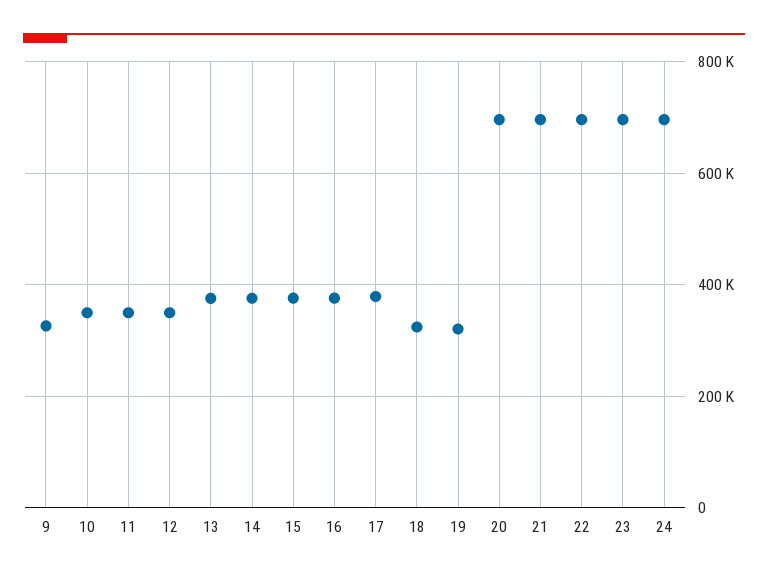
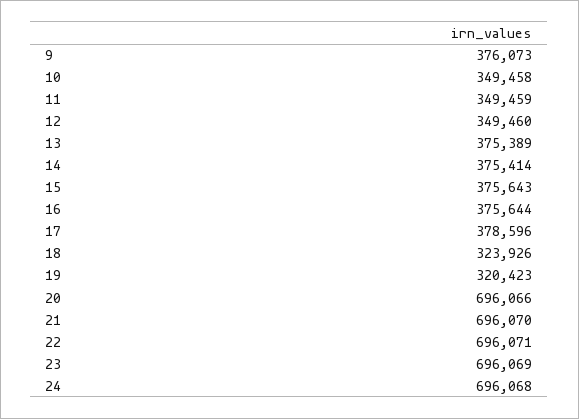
  {
-   "9": 320000,
+   "9": 376073,
    "10": 349458,
    "11": 349459,
    "12": 349460,
    "13": 375389,
    "14": 375414,
    "15": 375643,
    "16": 375644,
    "17": 378596,
    "18": 323926,
    "19": 320423,
    "20": 696066,
    "21": 696070,
    "22": 696071,
    "23": 696069,
    "24": 696068
  }

